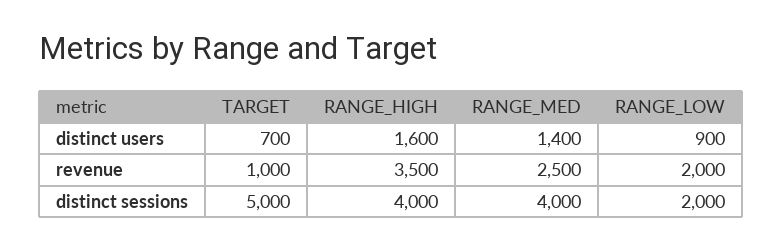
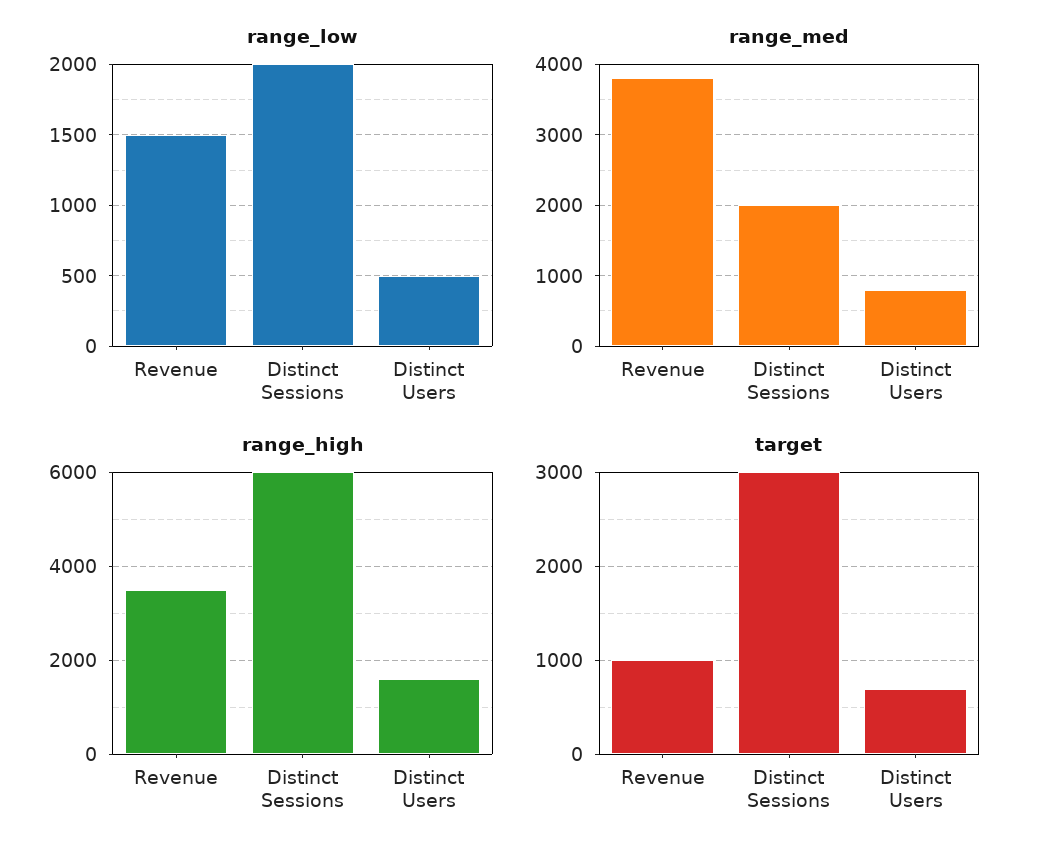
  {
    "TARGET": {
      "distinct users": 700,
      "revenue": 1000,
-     "distinct sessions": 5000
+     "distinct sessions": 3000
    },
    "RANGE_HIGH": {
      "distinct users": 1600,
      "revenue": 3500,
-     "distinct sessions": 4000
+     "distinct sessions": 6000
    },
    "RANGE_MED": {
-     "distinct users": 1400,
+     "distinct users": 800,
-     "revenue": 2500,
+     "revenue": 3800,
-     "distinct sessions": 4000
+     "distinct sessions": 2000
    },
    "RANGE_LOW": {
-     "distinct users": 900,
+     "distinct users": 500,
-     "revenue": 2000,
+     "revenue": 1500,
      "distinct sessions": 2000
    }
  }

